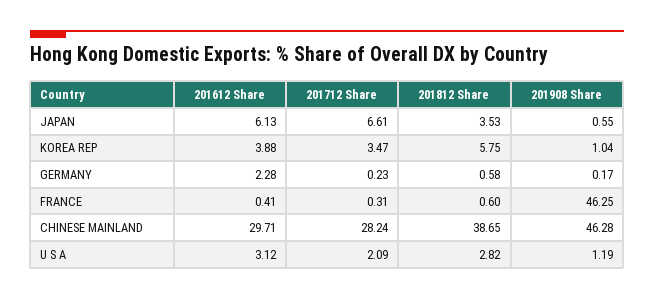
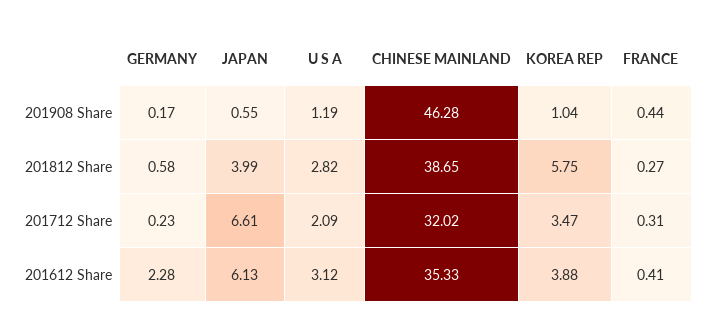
  {
    "201612 Share": {
      "JAPAN": 6.13,
      "KOREA REP": 3.88,
      "GERMANY": 2.28,
      "FRANCE": 0.41,
-     "CHINESE MAINLAND": 29.71,
+     "CHINESE MAINLAND": 35.33,
      "U S A": 3.12
    },
    "201712 Share": {
      "JAPAN": 6.61,
      "KOREA REP": 3.47,
      "GERMANY": 0.23,
      "FRANCE": 0.31,
-     "CHINESE MAINLAND": 28.24,
+     "CHINESE MAINLAND": 32.02,
      "U S A": 2.09
    },
    "201812 Share": {
-     "JAPAN": 3.53,
+     "JAPAN": 3.99,
      "KOREA REP": 5.75,
      "GERMANY": 0.58,
-     "FRANCE": 0.6,
+     "FRANCE": 0.27,
      "CHINESE MAINLAND": 38.65,
      "U S A": 2.82
    },
    "201908 Share": {
      "JAPAN": 0.55,
      "KOREA REP": 1.04,
      "GERMANY": 0.17,
-     "FRANCE": 46.25,
+     "FRANCE": 0.44,
      "CHINESE MAINLAND": 46.28,
      "U S A": 1.19
    }
  }

